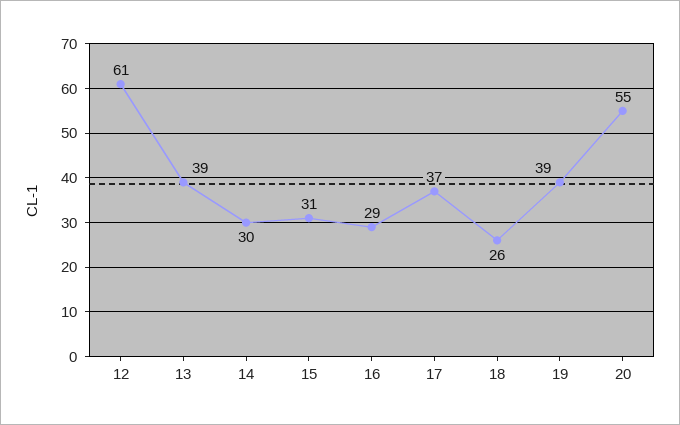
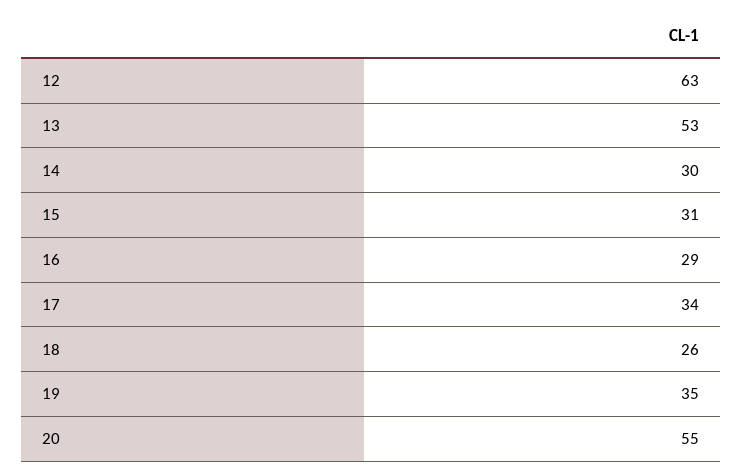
  {
-   "12": 61,
+   "12": 63,
-   "13": 39,
+   "13": 53,
    "14": 30,
    "15": 31,
    "16": 29,
-   "17": 37,
+   "17": 34,
    "18": 26,
-   "19": 39,
+   "19": 35,
    "20": 55
  }

